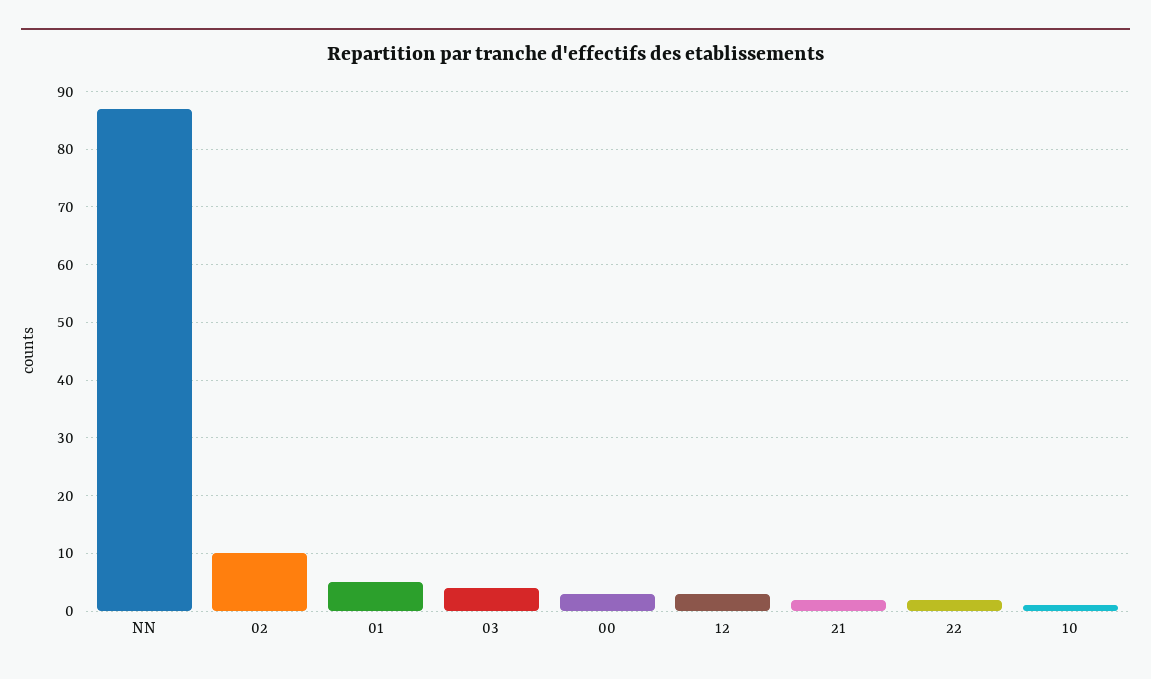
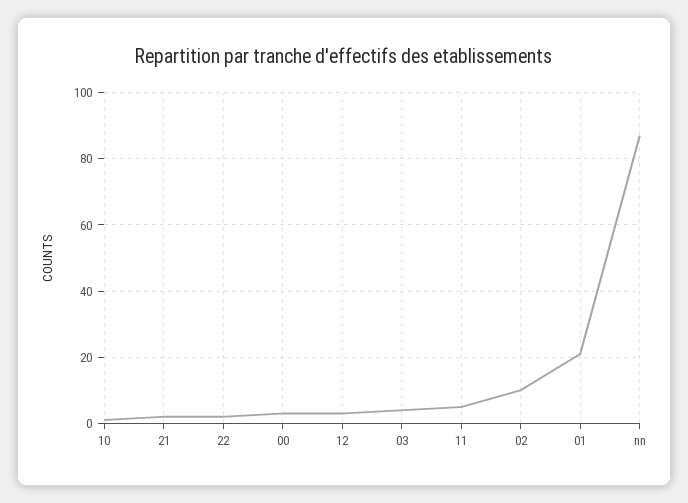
  {
    "NN": 85,
    "02": 10,
-   "01": 5,
+   "01": 20,
    "03": 5,
    "00": 5,
    "12": 5,
    "21": 0,
    "22": 0,
-   "10": 0
+   "10": 0,
+   "11": 5
  }

